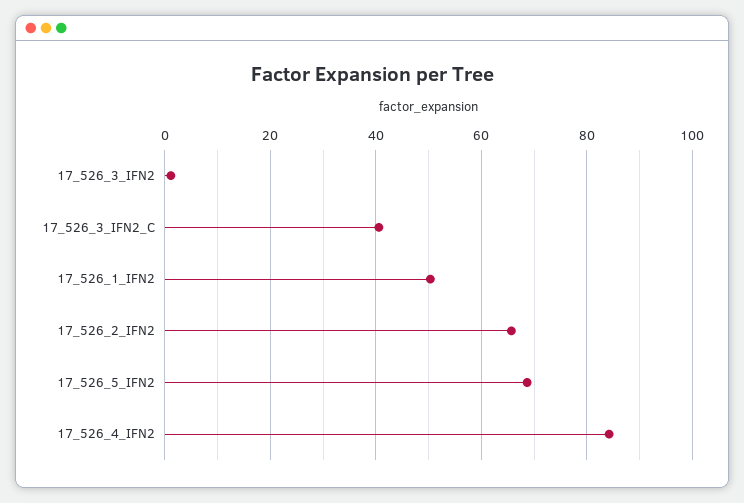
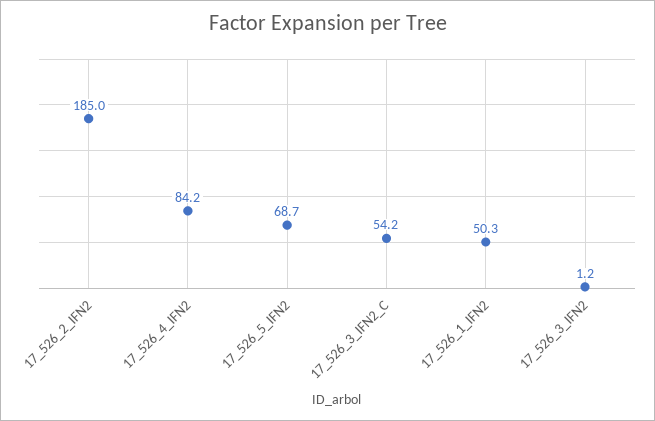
  {
    "17_526_3_IFN2": 1.2,
-   "17_526_3_IFN2_C": 40,
+   "17_526_3_IFN2_C": 54.2,
    "17_526_1_IFN2": 50.3,
-   "17_526_2_IFN2": 66,
+   "17_526_2_IFN2": 185,
    "17_526_5_IFN2": 68.7,
    "17_526_4_IFN2": 84.2
  }

